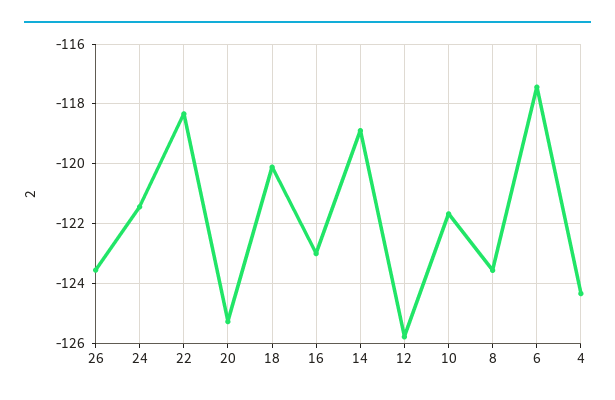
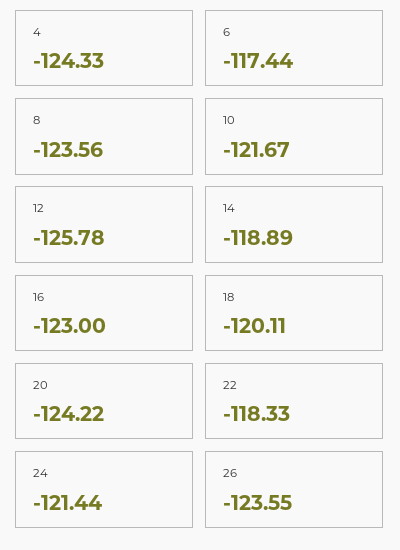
  {
    "26": -123.55,
    "24": -121.44,
    "22": -118.33,
-   "20": -125.25,
+   "20": -124.22,
    "18": -120.11,
    "16": -123,
    "14": -118.89,
    "12": -125.78,
    "10": -121.67,
    "8": -123.56,
    "6": -117.44,
    "4": -124.33
  }

